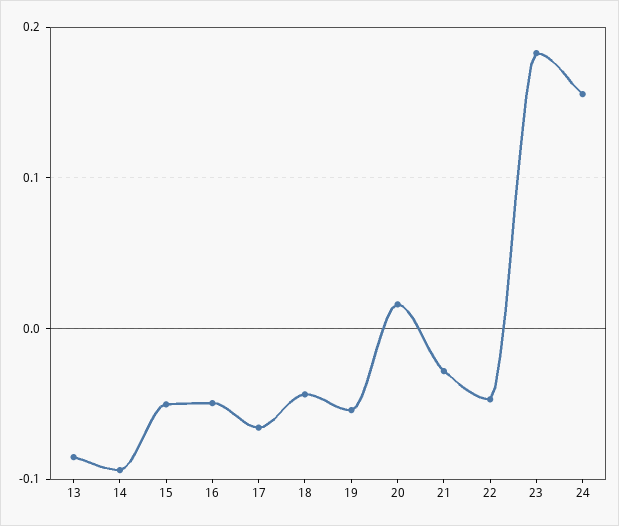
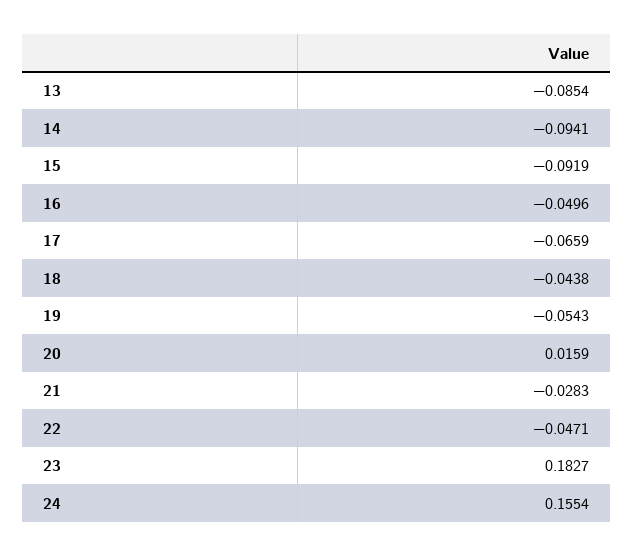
  {
    "13": -0.0854,
    "14": -0.0941,
-   "15": -0.05,
+   "15": -0.0919,
    "16": -0.0496,
    "17": -0.0659,
    "18": -0.0438,
    "19": -0.0543,
    "20": 0.0159,
    "21": -0.0283,
    "22": -0.0471,
    "23": 0.1827,
    "24": 0.1554
  }

